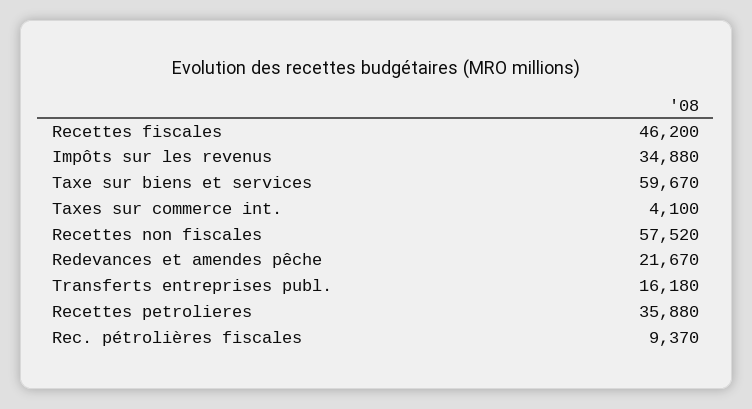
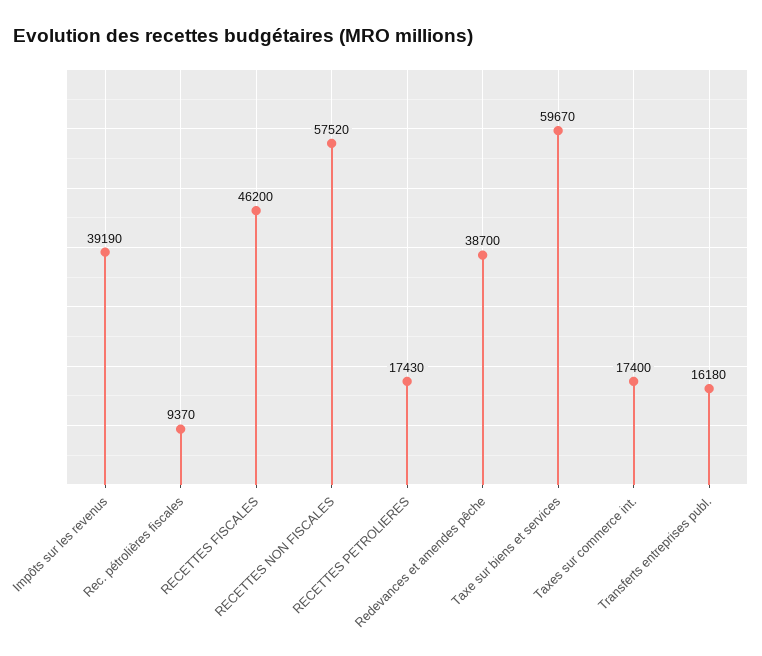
  {
    "Recettes fiscales": 46200,
-   "Impôts sur les revenus": 34880,
+   "Impôts sur les revenus": 39190,
    "Taxe sur biens et services": 59670,
-   "Taxes sur commerce int.": 4100,
+   "Taxes sur commerce int.": 17400,
    "Recettes non fiscales": 57520,
-   "Redevances et amendes pêche": 21670,
+   "Redevances et amendes pêche": 38700,
    "Transferts entreprises publ.": 16180,
-   "Recettes petrolieres": 35880,
+   "Recettes petrolieres": 17430,
    "Rec. pétrolières fiscales": 9370
  }

